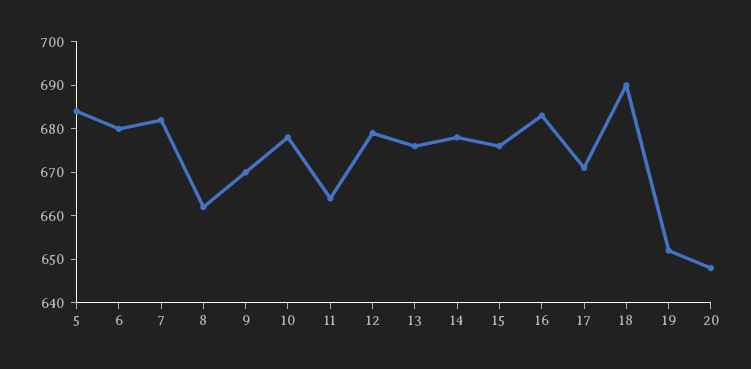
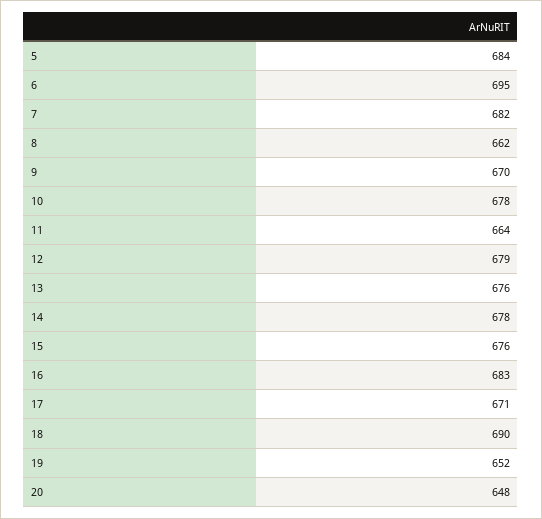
  {
    "5": 684,
-   "6": 680,
+   "6": 695,
    "7": 682,
    "8": 662,
    "9": 670,
    "10": 678,
    "11": 664,
    "12": 679,
    "13": 676,
    "14": 678,
    "15": 676,
    "16": 683,
    "17": 671,
    "18": 690,
    "19": 652,
    "20": 648
  }

